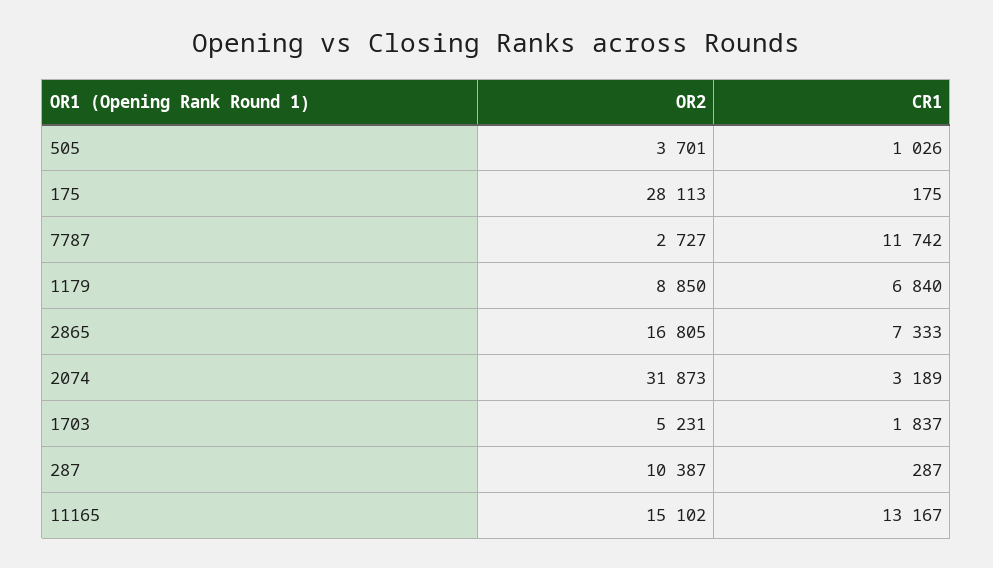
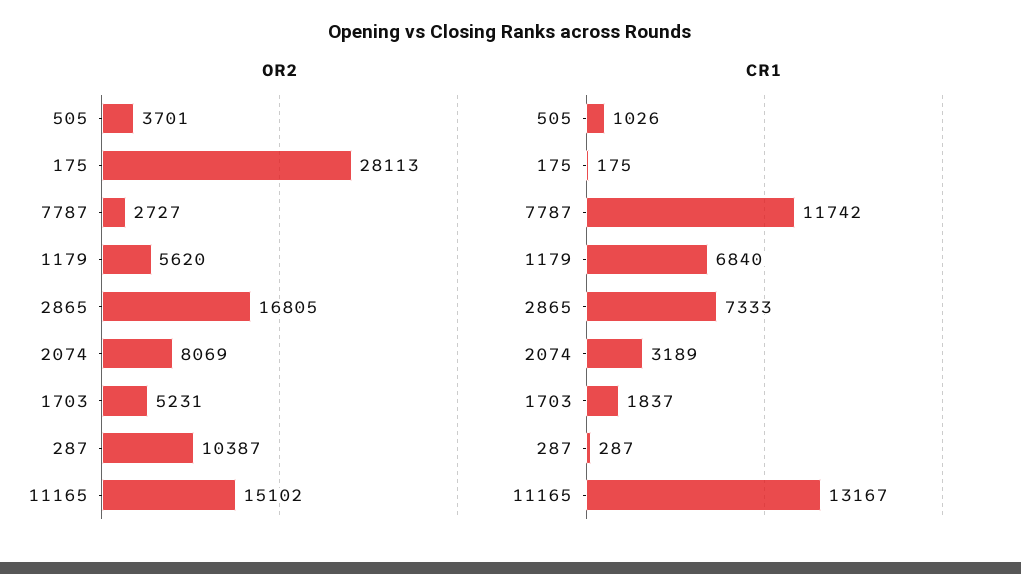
  {
    "OR2": {
      "505": 3701,
      "175": 28113,
      "7787": 2727,
-     "1179": 8850,
+     "1179": 5620,
      "2865": 16805,
-     "2074": 31873,
+     "2074": 8069,
      "1703": 5231,
      "287": 10387,
      "11165": 15102
    },
    "CR1": {
      "505": 1026,
      "175": 175,
      "7787": 11742,
      "1179": 6840,
      "2865": 7333,
      "2074": 3189,
      "1703": 1837,
      "287": 287,
      "11165": 13167
    }
  }

